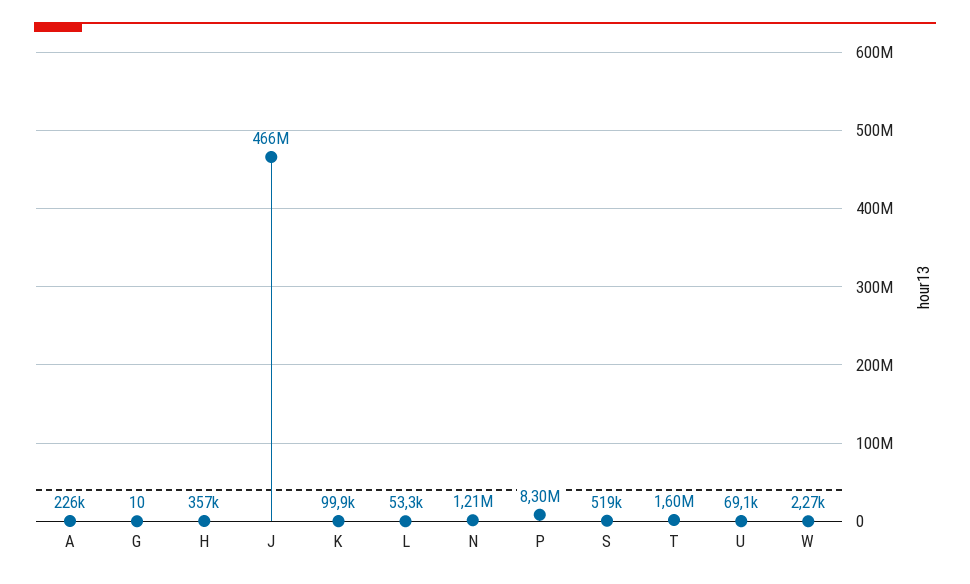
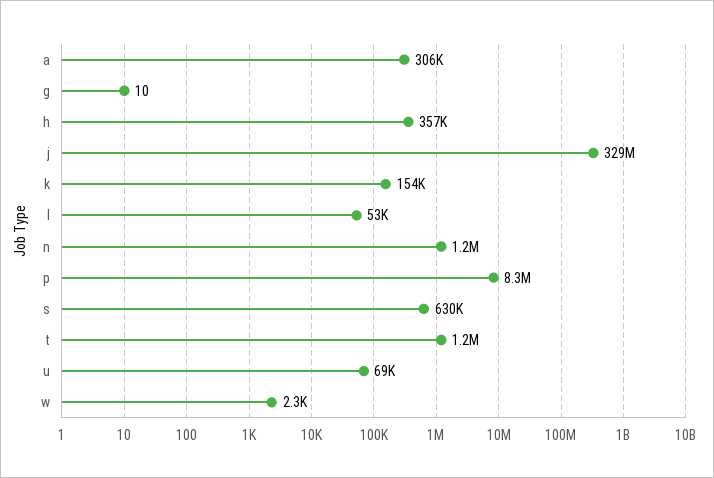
  {
-   "A": 226000,
+   "A": 306000,
    "G": 10,
    "H": 357000,
-   "J": 466000000,
+   "J": 329000000,
-   "K": 99900,
+   "K": 154000,
    "L": 53300,
    "N": 1210000,
    "P": 8300000,
-   "S": 519000,
+   "S": 630000,
-   "T": 1600000,
+   "T": 1200000,
    "U": 69100,
    "W": 2270
  }

